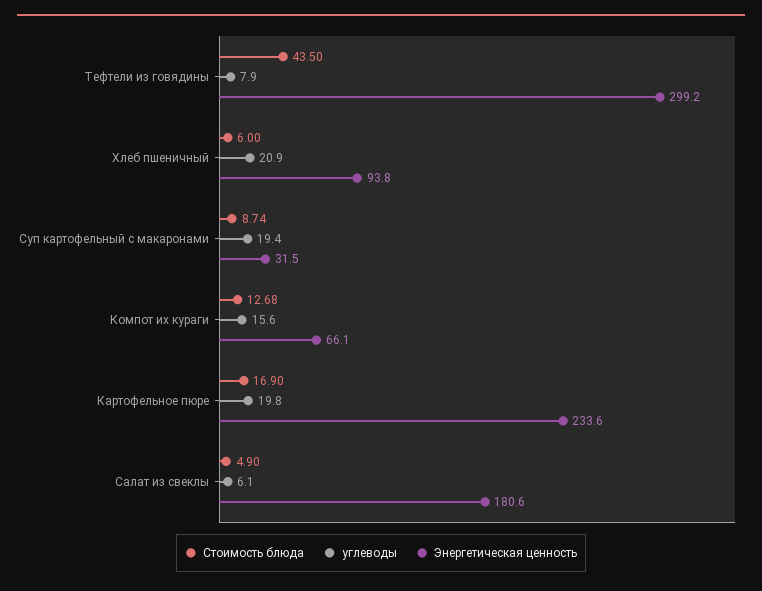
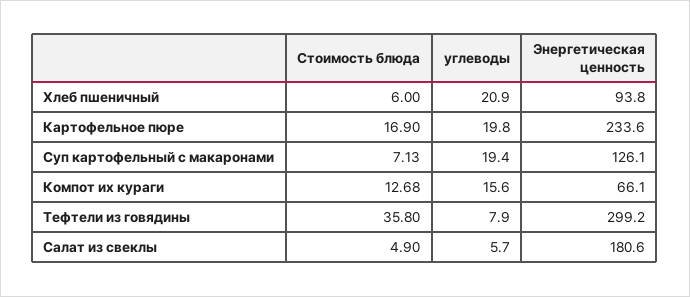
  {
    "Стоимость блюда": {
-     "Тефтели из говядины": 43.5,
+     "Тефтели из говядины": 35.8,
      "Хлеб пшеничный": 6,
-     "Суп картофельный с макаронами": 8.74,
+     "Суп картофельный с макаронами": 7.13,
      "Компот их кураги": 12.68,
      "Картофельное пюре": 16.9,
      "Салат из свеклы": 4.9
    },
    "углеводы": {
      "Тефтели из говядины": 7.9,
      "Хлеб пшеничный": 20.9,
      "Суп картофельный с макаронами": 19.4,
      "Компот их кураги": 15.6,
      "Картофельное пюре": 19.8,
-     "Салат из свеклы": 6.1
+     "Салат из свеклы": 5.7
    },
    "Энергетическая ценность": {
      "Тефтели из говядины": 299.2,
      "Хлеб пшеничный": 93.8,
-     "Суп картофельный с макаронами": 31.5,
+     "Суп картофельный с макаронами": 126.1,
      "Компот их кураги": 66.1,
      "Картофельное пюре": 233.6,
      "Салат из свеклы": 180.6
    }
  }

